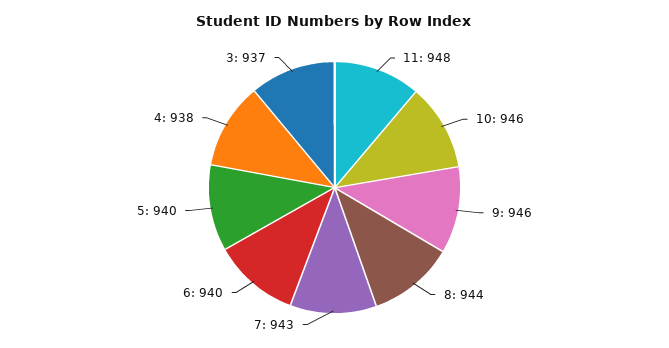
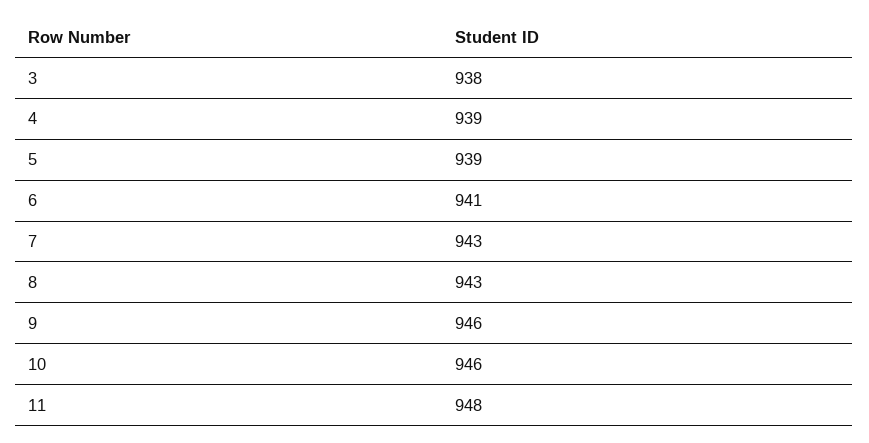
  {
    "11": 948,
    "10": 946,
    "9": 946,
-   "8": 944,
+   "8": 943,
    "7": 943,
-   "6": 940,
+   "6": 941,
-   "5": 940,
+   "5": 939,
-   "4": 938,
+   "4": 939,
-   "3": 937
+   "3": 938
  }

